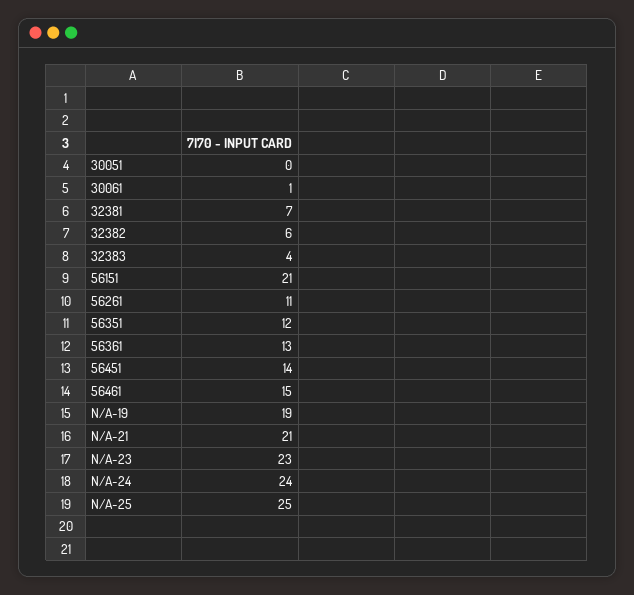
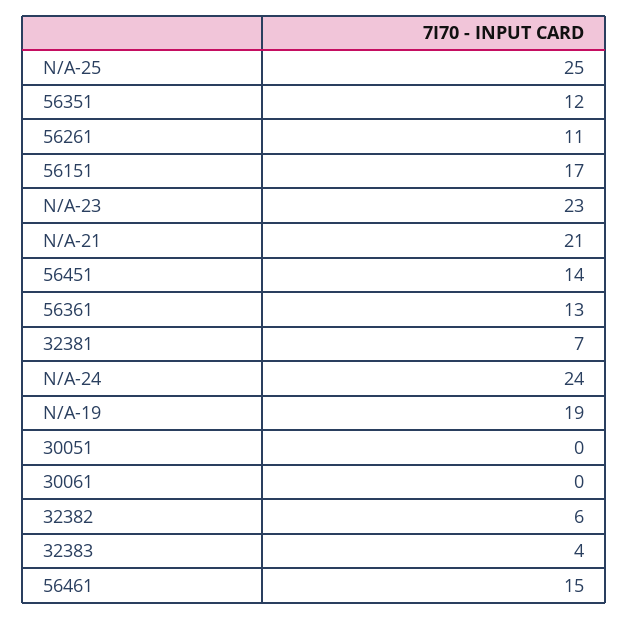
  {
    "30051": 0,
-   "30061": 1,
+   "30061": 0,
    "32381": 7,
    "32382": 6,
    "32383": 4,
-   "56151": 21,
+   "56151": 17,
    "56261": 11,
    "56351": 12,
    "56361": 13,
    "56451": 14,
    "56461": 15,
    "N/A-19": 19,
    "N/A-21": 21,
    "N/A-23": 23,
    "N/A-24": 24,
    "N/A-25": 25
  }

